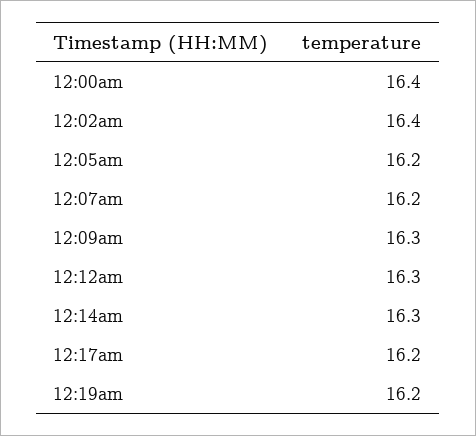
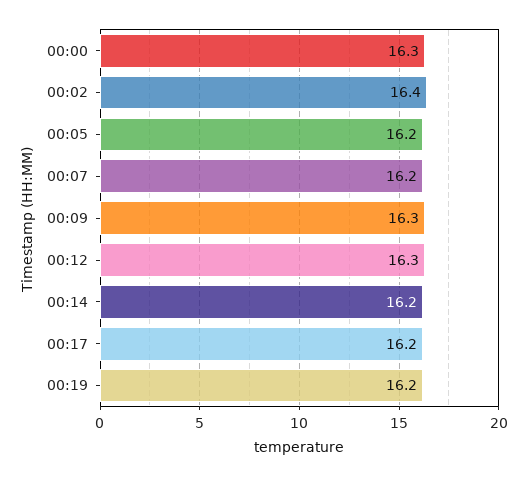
  {
-   "12:00am": 16.4,
+   "12:00am": 16.3,
    "12:02am": 16.4,
    "12:05am": 16.2,
    "12:07am": 16.2,
    "12:09am": 16.3,
    "12:12am": 16.3,
-   "12:14am": 16.3,
+   "12:14am": 16.2,
    "12:17am": 16.2,
    "12:19am": 16.2
  }

